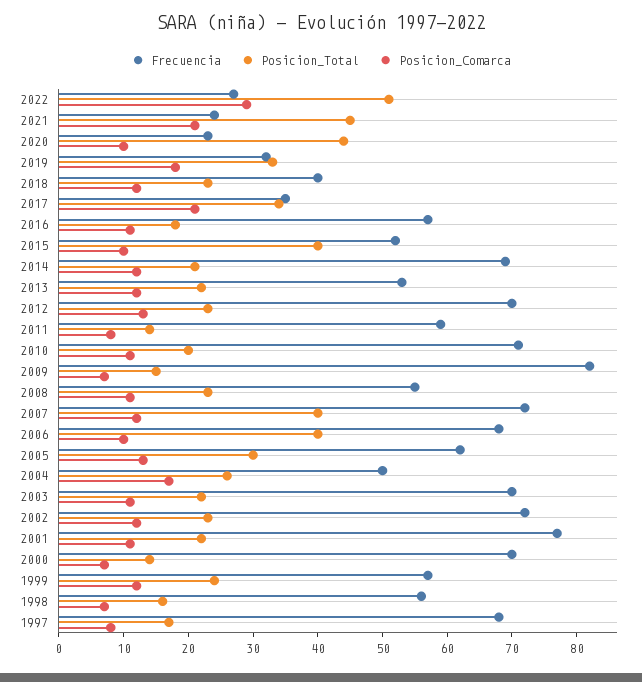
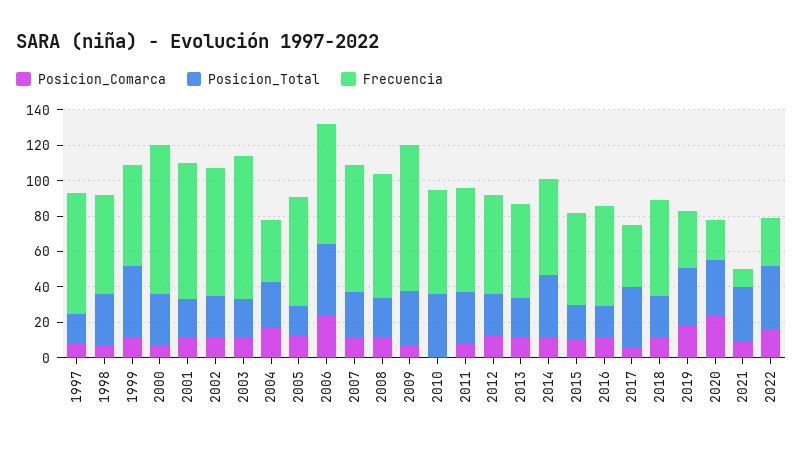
  {
    "Frecuencia": {
      "2022": 25,
-     "2021": 25,
+     "2021": 10,
      "2020": 25,
      "2019": 30,
-     "2018": 40,
+     "2018": 55,
      "2017": 35,
      "2016": 55,
      "2015": 50,
-     "2014": 70,
+     "2014": 55,
      "2013": 55,
-     "2012": 70,
+     "2012": 55,
      "2011": 60,
-     "2010": 70,
+     "2010": 60,
      "2009": 80,
-     "2008": 55,
+     "2008": 70,
      "2007": 70,
      "2006": 70,
      "2005": 60,
-     "2004": 50,
+     "2004": 35,
-     "2003": 70,
+     "2003": 80,
      "2002": 70,
      "2001": 75,
-     "2000": 70,
+     "2000": 85,
      "1999": 55,
      "1998": 55,
      "1997": 70
    },
    "Posicion_Total": {
-     "2022": 50,
+     "2022": 35,
-     "2021": 45,
+     "2021": 30,
-     "2020": 45,
+     "2020": 30,
      "2019": 35,
      "2018": 25,
      "2017": 35,
      "2016": 20,
-     "2015": 40,
+     "2015": 20,
-     "2014": 20,
+     "2014": 35,
      "2013": 20,
      "2012": 25,
-     "2011": 15,
+     "2011": 30,
-     "2010": 20,
+     "2010": 35,
-     "2009": 15,
+     "2009": 30,
      "2008": 25,
-     "2007": 40,
+     "2007": 25,
      "2006": 40,
-     "2005": 30,
+     "2005": 15,
      "2004": 25,
      "2003": 20,
      "2002": 25,
      "2001": 20,
-     "2000": 15,
+     "2000": 30,
-     "1999": 25,
+     "1999": 40,
-     "1998": 15,
+     "1998": 30,
      "1997": 15
    },
    "Posicion_Comarca": {
-     "2022": 30,
+     "2022": 15,
-     "2021": 20,
+     "2021": 10,
-     "2020": 10,
+     "2020": 25,
      "2019": 20,
      "2018": 10,
-     "2017": 20,
+     "2017": 5,
      "2016": 10,
      "2015": 10,
      "2014": 10,
      "2013": 10,
      "2012": 15,
      "2011": 10,
-     "2010": 10,
+     "2010": 0,
      "2009": 5,
      "2008": 10,
      "2007": 10,
-     "2006": 10,
+     "2006": 25,
      "2005": 15,
      "2004": 15,
      "2003": 10,
      "2002": 10,
      "2001": 10,
      "2000": 5,
      "1999": 10,
      "1998": 5,
      "1997": 10
    }
  }

